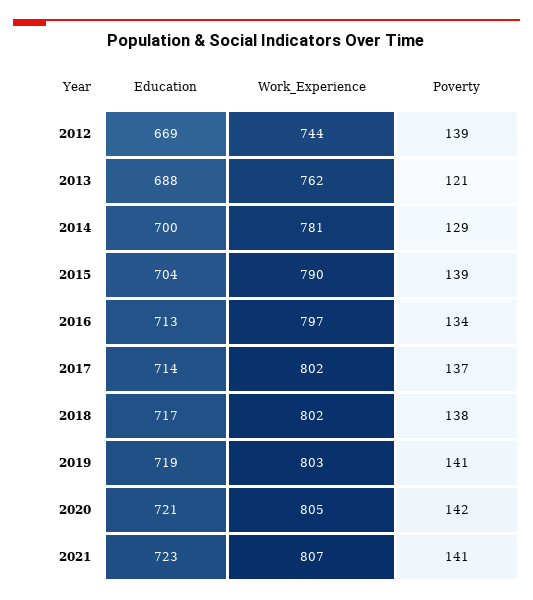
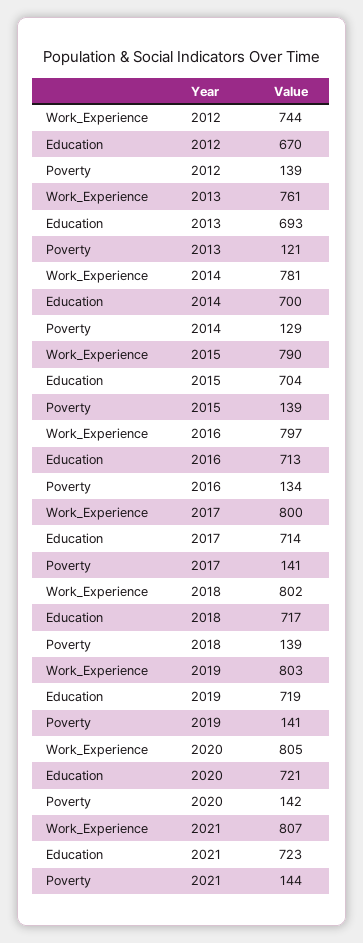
  {
    "Education": {
-     "2012": 669,
+     "2012": 670,
-     "2013": 688,
+     "2013": 693,
      "2014": 700,
      "2015": 704,
      "2016": 713,
      "2017": 714,
      "2018": 717,
      "2019": 719,
      "2020": 721,
      "2021": 723
    },
    "Work_Experience": {
      "2012": 744,
-     "2013": 762,
+     "2013": 761,
      "2014": 781,
      "2015": 790,
      "2016": 797,
-     "2017": 802,
+     "2017": 800,
      "2018": 802,
      "2019": 803,
      "2020": 805,
      "2021": 807
    },
    "Poverty": {
      "2012": 139,
      "2013": 121,
      "2014": 129,
      "2015": 139,
      "2016": 134,
-     "2017": 137,
+     "2017": 141,
-     "2018": 138,
+     "2018": 139,
      "2019": 141,
      "2020": 142,
-     "2021": 141
+     "2021": 144
    }
  }

